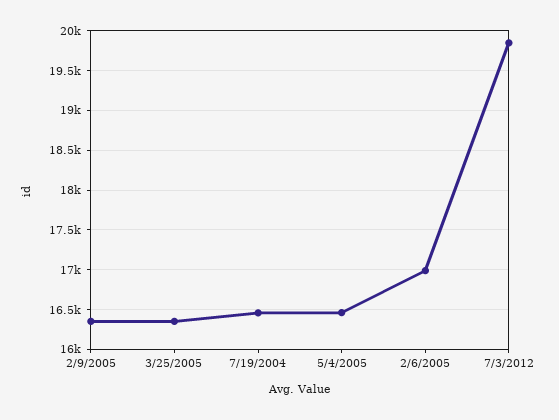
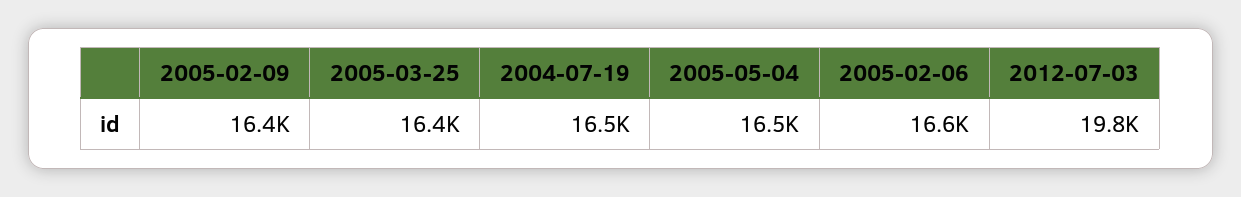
  {
    "2/9/2005": 16400,
    "3/25/2005": 16400,
    "7/19/2004": 16500,
    "5/4/2005": 16500,
-   "2/6/2005": 17000,
+   "2/6/2005": 16600,
    "7/3/2012": 19800
  }

